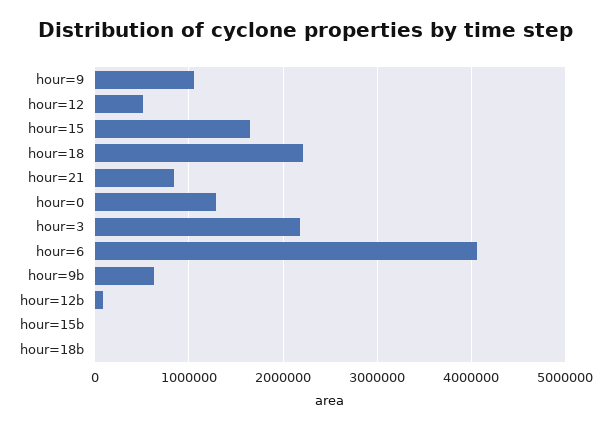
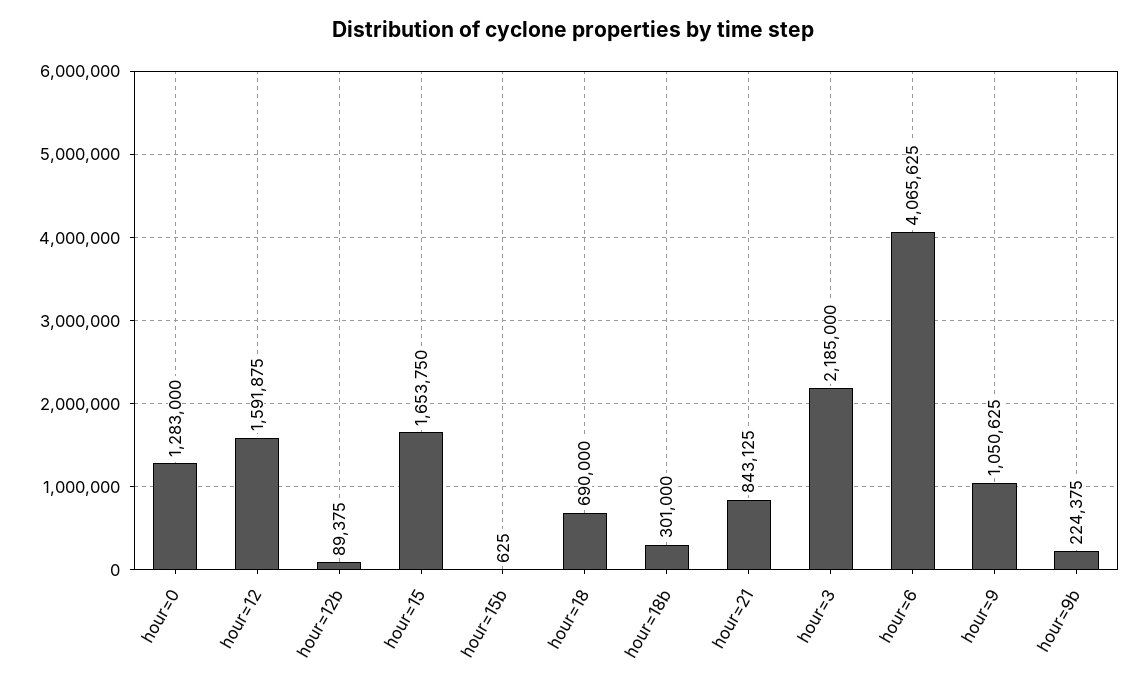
  {
    "hour=9": 1050625,
-   "hour=12": 500000,
+   "hour=12": 1591875,
    "hour=15": 1653750,
-   "hour=18": 2200000,
+   "hour=18": 690000,
    "hour=21": 843125,
    "hour=0": 1283000,
    "hour=3": 2185000,
    "hour=6": 4065625,
-   "hour=9b": 600000,
+   "hour=9b": 224375,
    "hour=12b": 89375,
    "hour=15b": 625,
-   "hour=18b": 0
+   "hour=18b": 301000
  }

